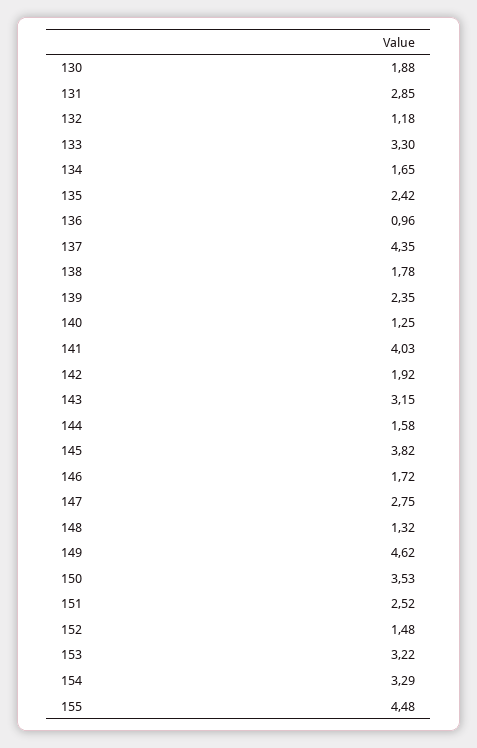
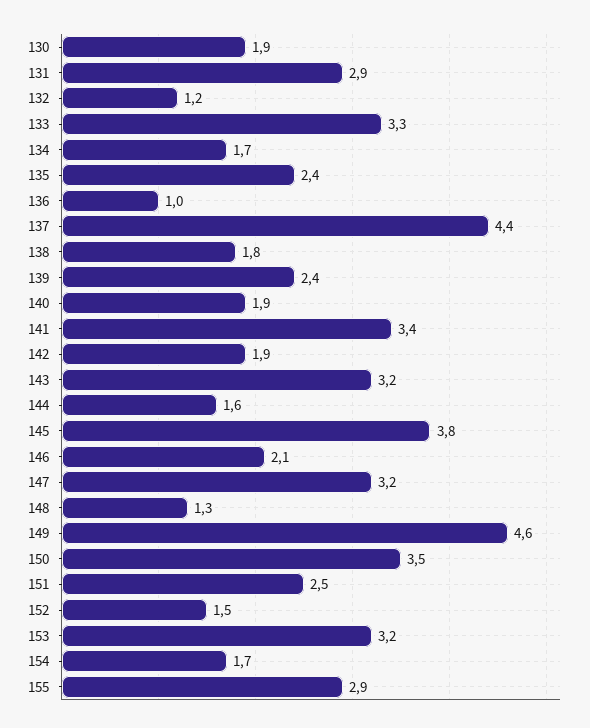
  {
    "130": 1.88,
    "131": 2.85,
    "132": 1.18,
    "133": 3.3,
    "134": 1.65,
    "135": 2.42,
    "136": 0.96,
    "137": 4.35,
    "138": 1.78,
    "139": 2.35,
-   "140": 1.25,
+   "140": 1.9,
-   "141": 4.03,
+   "141": 3.4,
    "142": 1.92,
    "143": 3.15,
    "144": 1.58,
    "145": 3.82,
-   "146": 1.72,
+   "146": 2.1,
-   "147": 2.75,
+   "147": 3.2,
    "148": 1.32,
    "149": 4.62,
    "150": 3.53,
    "151": 2.52,
    "152": 1.48,
    "153": 3.22,
-   "154": 3.29,
+   "154": 1.7,
-   "155": 4.48
+   "155": 2.9
  }

